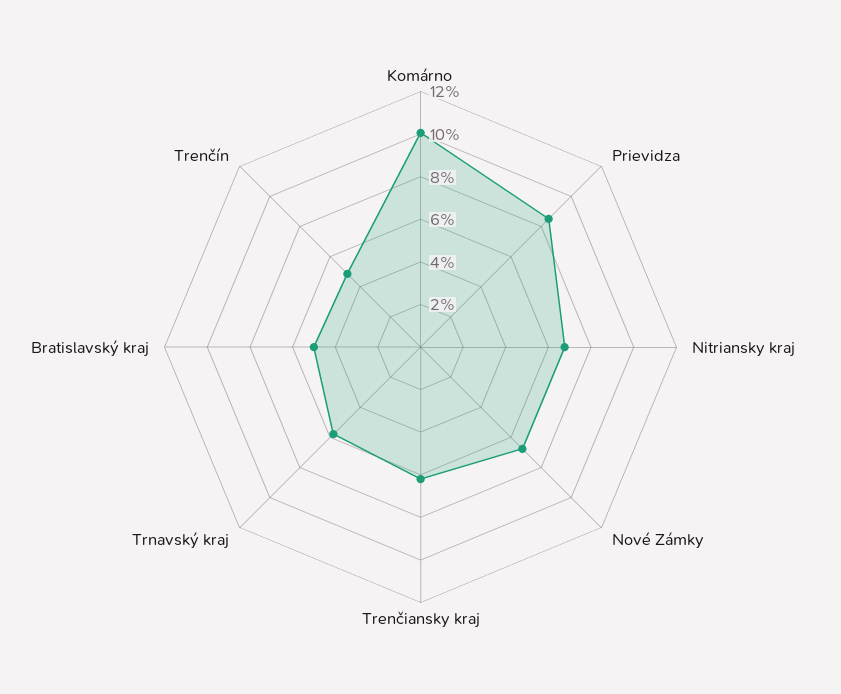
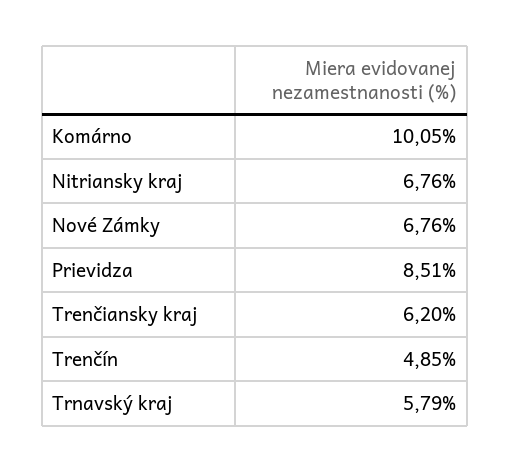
  {
    "Komárno": 10.05,
    "Prievidza": 8.51,
    "Nitriansky kraj": 6.76,
    "Nové Zámky": 6.76,
    "Trenčiansky kraj": 6.2,
    "Trnavský kraj": 5.79,
-   "Bratislavský kraj": 5,
    "Trenčín": 4.85
  }

